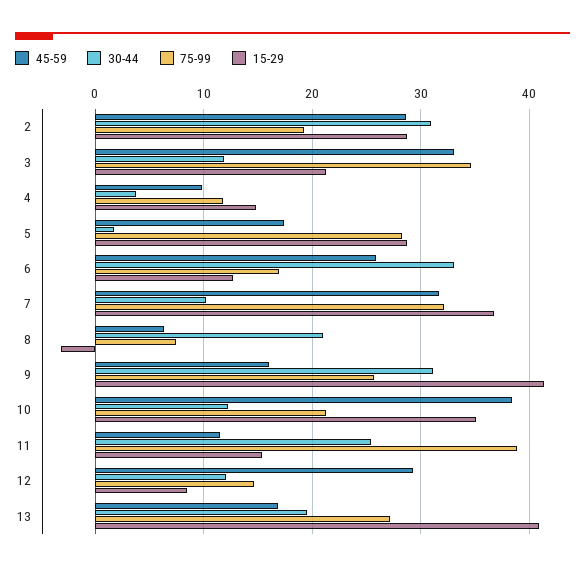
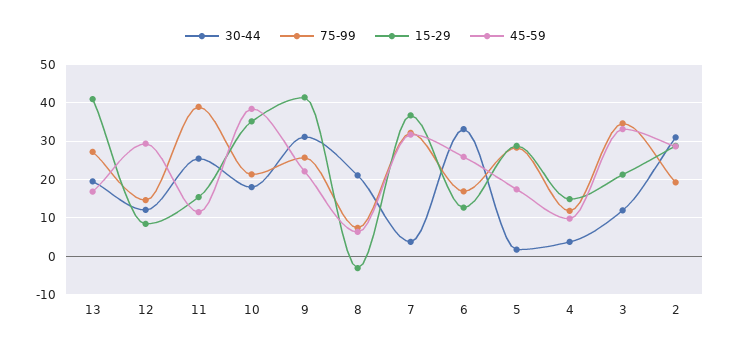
  {
    "45-59": {
      "2": 29,
      "3": 33,
      "4": 10,
      "5": 17,
      "6": 26,
      "7": 32,
      "8": 6,
-     "9": 16,
+     "9": 22,
      "10": 38,
      "11": 12,
      "12": 29,
      "13": 17
    },
    "30-44": {
      "2": 31,
      "3": 12,
      "4": 4,
      "5": 2,
      "6": 33,
-     "7": 10,
+     "7": 4,
      "8": 21,
      "9": 31,
-     "10": 12,
+     "10": 18,
      "11": 25,
      "12": 12,
      "13": 20
    },
    "75-99": {
      "2": 19,
      "3": 35,
      "4": 12,
      "5": 28,
      "6": 17,
      "7": 32,
      "8": 7,
      "9": 26,
      "10": 21,
      "11": 39,
      "12": 15,
      "13": 27
    },
    "15-29": {
      "2": 29,
      "3": 21,
      "4": 15,
      "5": 29,
      "6": 13,
      "7": 37,
      "8": -3,
      "9": 41,
      "10": 35,
      "11": 15,
      "12": 8,
      "13": 41
    }
  }

